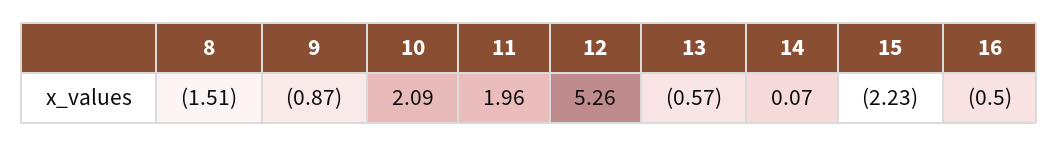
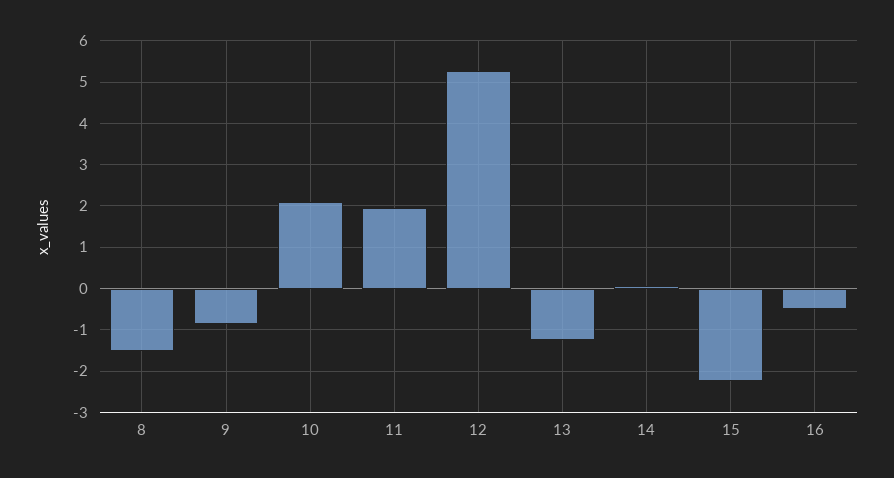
  {
    "8": -1.51,
    "9": -0.87,
    "10": 2.09,
    "11": 1.96,
    "12": 5.26,
-   "13": -0.57,
+   "13": -1.2,
    "14": 0.07,
    "15": -2.23,
    "16": -0.5
  }

